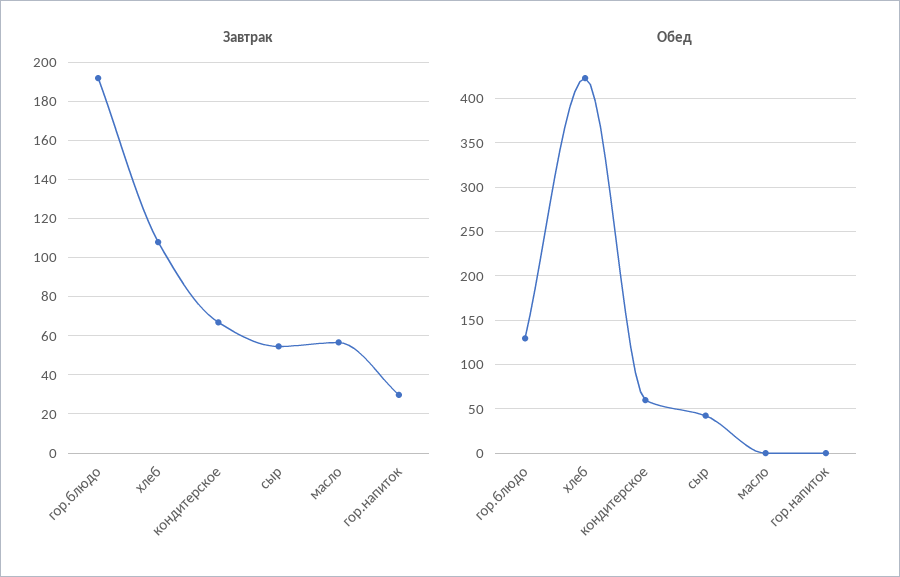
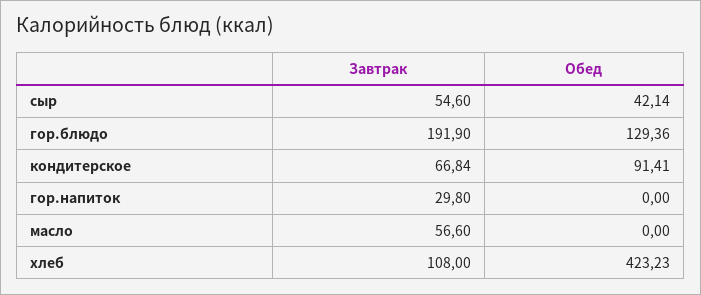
  {
    "Завтрак": {
      "гор.блюдо": 191.9,
      "хлеб": 108,
      "кондитерское": 66.84,
      "сыр": 54.6,
      "масло": 56.6,
      "гор.напиток": 29.8
    },
    "Обед": {
      "гор.блюдо": 129.36,
      "хлеб": 423.23,
-     "кондитерское": 60,
+     "кондитерское": 91.41,
      "сыр": 42.14,
      "масло": 0,
      "гор.напиток": 0
    }
  }

